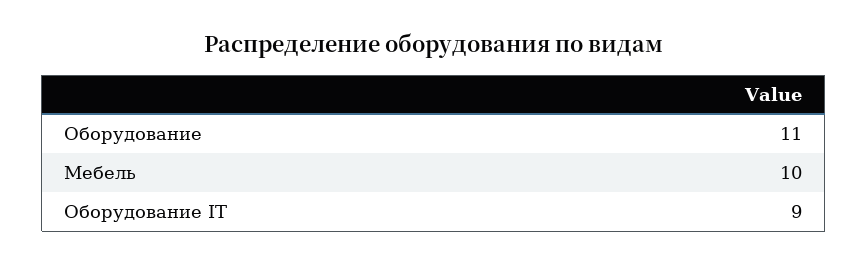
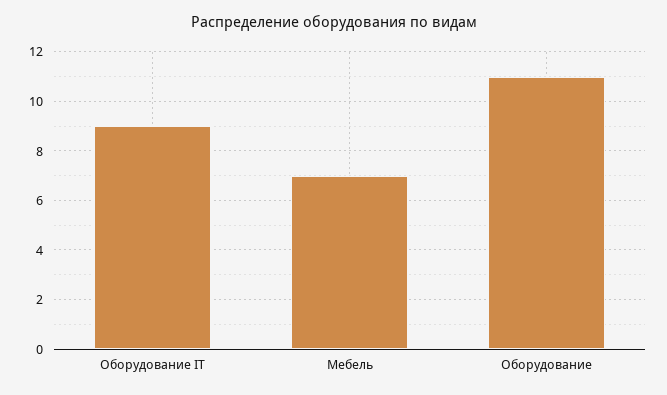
  {
    "Оборудование": 11,
-   "Мебель": 10,
+   "Мебель": 7,
    "Оборудование IT": 9
  }

